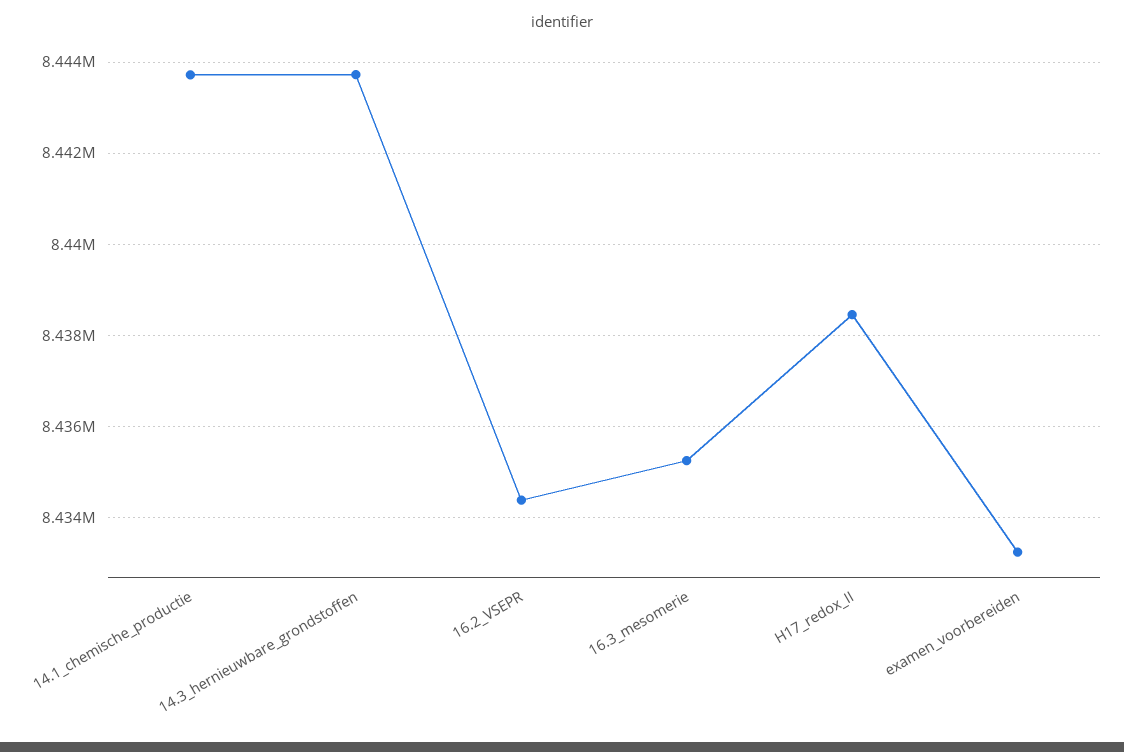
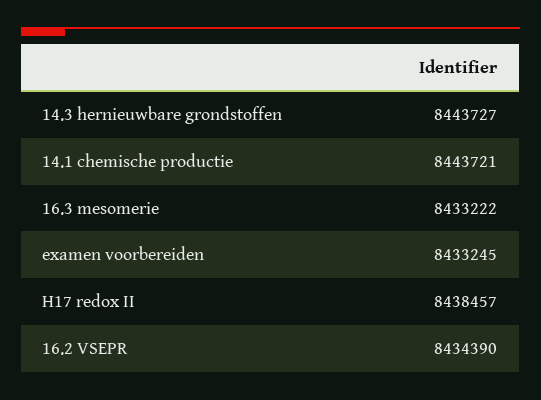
  {
    "14.1_chemische_productie": 8443721,
    "14.3_hernieuwbare_grondstoffen": 8443727,
    "16.2_VSEPR": 8434390,
-   "16.3_mesomerie": 8435200,
+   "16.3_mesomerie": 8433222,
    "H17_redox_II": 8438457,
    "examen_voorbereiden": 8433245
  }

